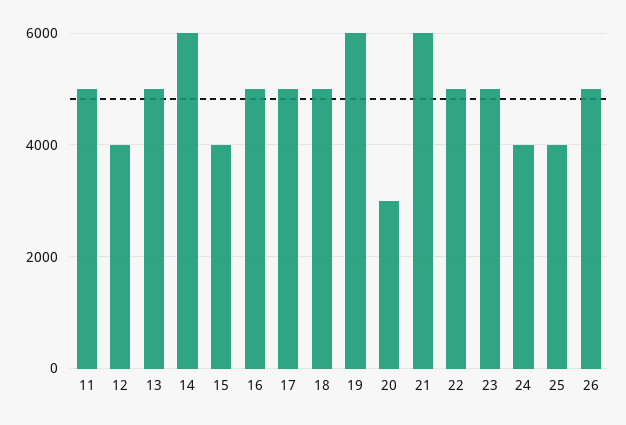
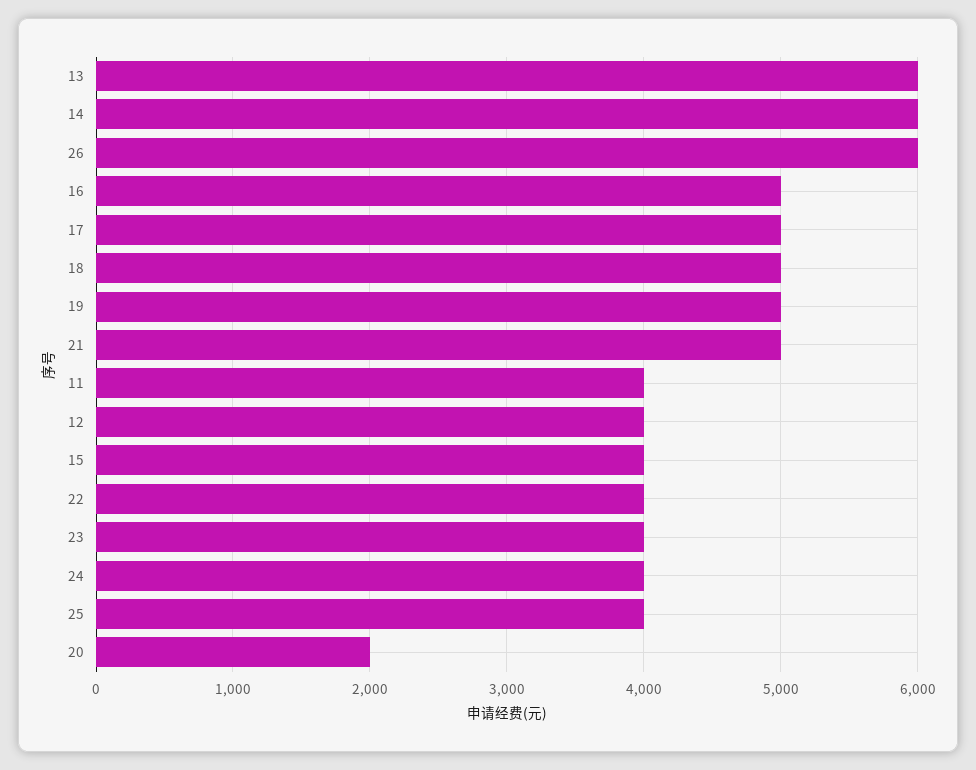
  {
-   "11": 5000,
+   "11": 4000,
    "12": 4000,
-   "13": 5000,
+   "13": 6000,
    "14": 6000,
    "15": 4000,
    "16": 5000,
    "17": 5000,
    "18": 5000,
-   "19": 6000,
+   "19": 5000,
-   "20": 3000,
+   "20": 2000,
-   "21": 6000,
+   "21": 5000,
-   "22": 5000,
+   "22": 4000,
-   "23": 5000,
+   "23": 4000,
    "24": 4000,
    "25": 4000,
-   "26": 5000
+   "26": 6000
  }

